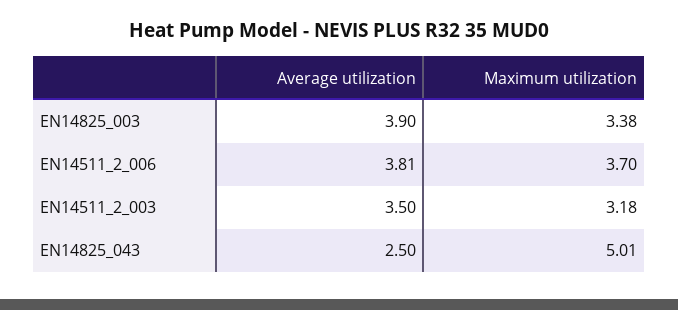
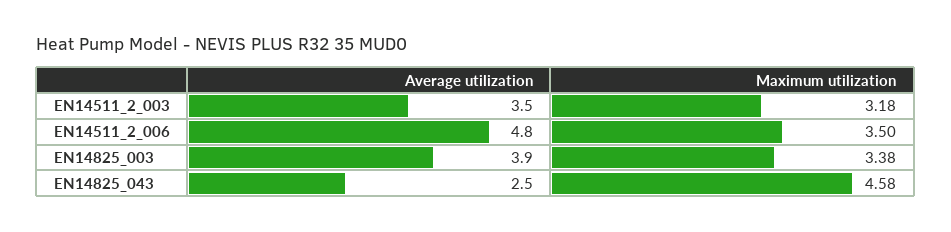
  {
    "Average utilization": {
      "EN14825_003": 3.9,
-     "EN14511_2_006": 3.81,
+     "EN14511_2_006": 4.8,
      "EN14511_2_003": 3.5,
      "EN14825_043": 2.5
    },
    "Maximum utilization": {
      "EN14825_003": 3.38,
-     "EN14511_2_006": 3.7,
+     "EN14511_2_006": 3.5,
      "EN14511_2_003": 3.18,
-     "EN14825_043": 5.01
+     "EN14825_043": 4.58
    }
  }

